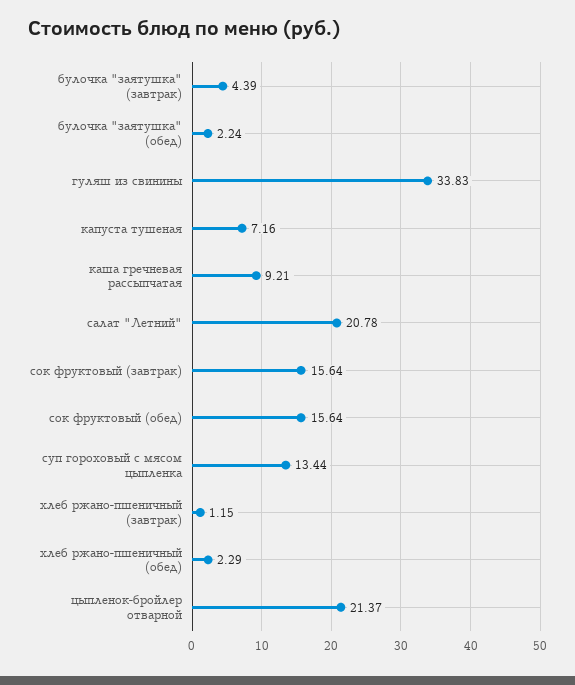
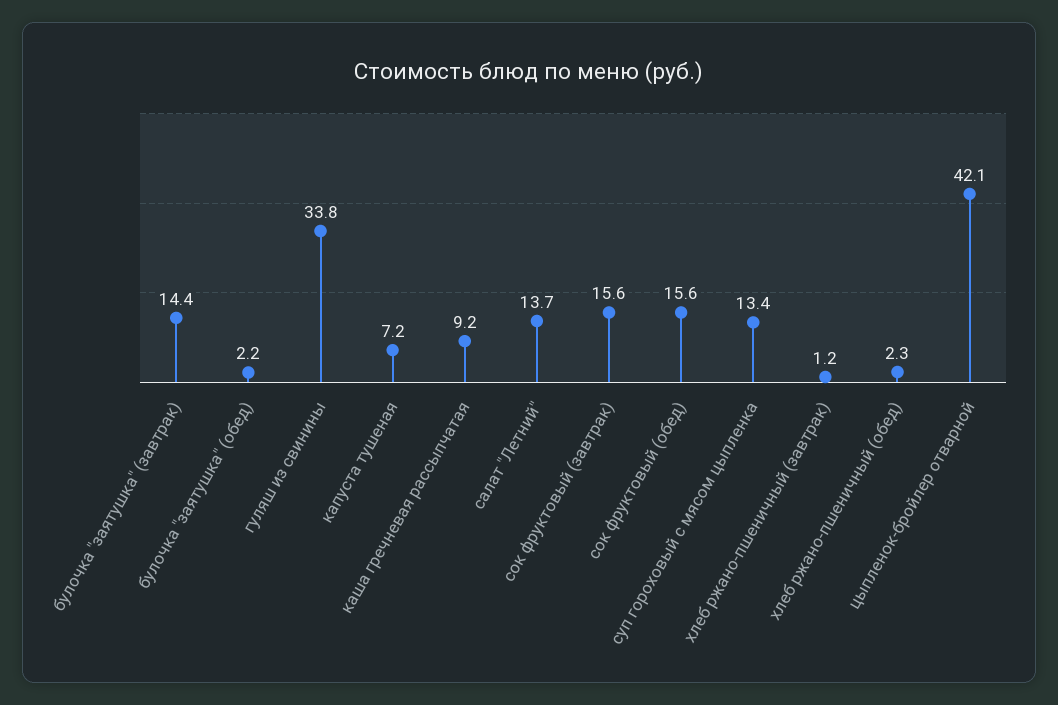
  {
-   "булочка \"заятушка\" (завтрак)": 4.39,
+   "булочка \"заятушка\" (завтрак)": 14.4,
    "булочка \"заятушка\" (обед)": 2.24,
    "гуляш из свинины": 33.83,
    "капуста тушеная": 7.16,
    "каша гречневая рассыпчатая": 9.21,
-   "салат \"Летний\"": 20.78,
+   "салат \"Летний\"": 13.7,
    "сок фруктовый (завтрак)": 15.64,
    "сок фруктовый (обед)": 15.64,
    "суп гороховый с мясом цыпленка": 13.44,
    "хлеб ржано-пшеничный (завтрак)": 1.15,
    "хлеб ржано-пшеничный (обед)": 2.29,
-   "цыпленок-бройлер отварной": 21.37
+   "цыпленок-бройлер отварной": 42.1
  }

